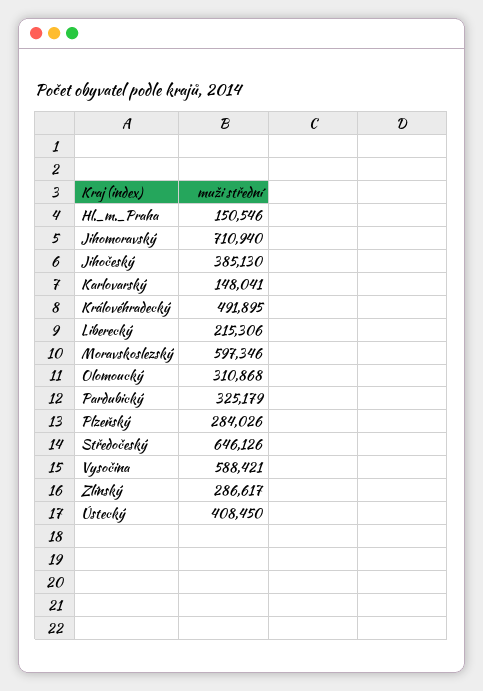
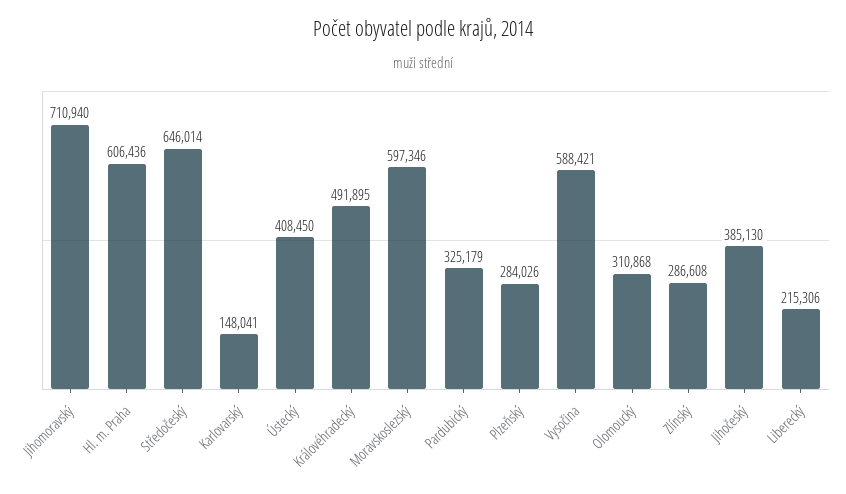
  {
-   "Hl._m._Praha": 150546,
+   "Hl._m._Praha": 606436,
    "Jihomoravský": 710940,
    "Jihočeský": 385130,
    "Karlovarský": 148041,
    "Královéhradecký": 491895,
    "Liberecký": 215306,
    "Moravskoslezský": 597346,
    "Olomoucký": 310868,
    "Pardubický": 325179,
    "Plzeňský": 284026,
-   "Středočeský": 646126,
+   "Středočeský": 646014,
    "Vysočina": 588421,
-   "Zlínský": 286617,
+   "Zlínský": 286608,
    "Ústecký": 408450
  }

